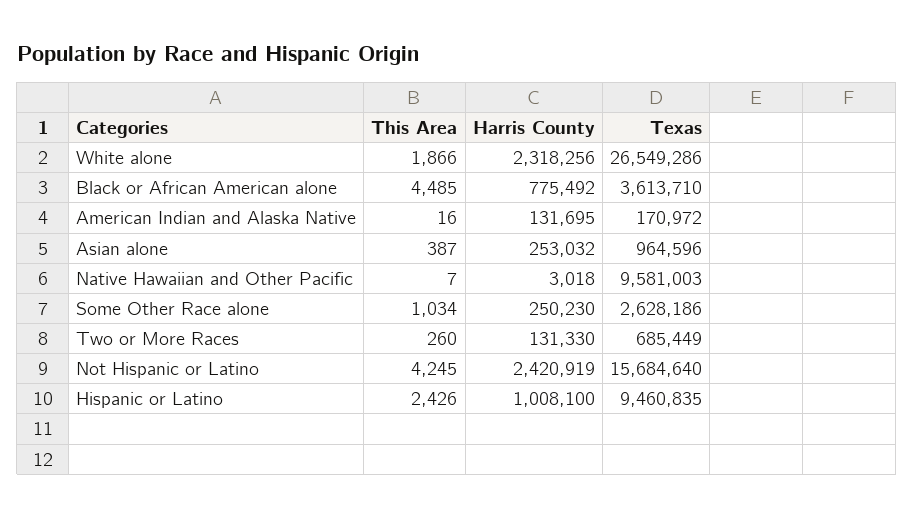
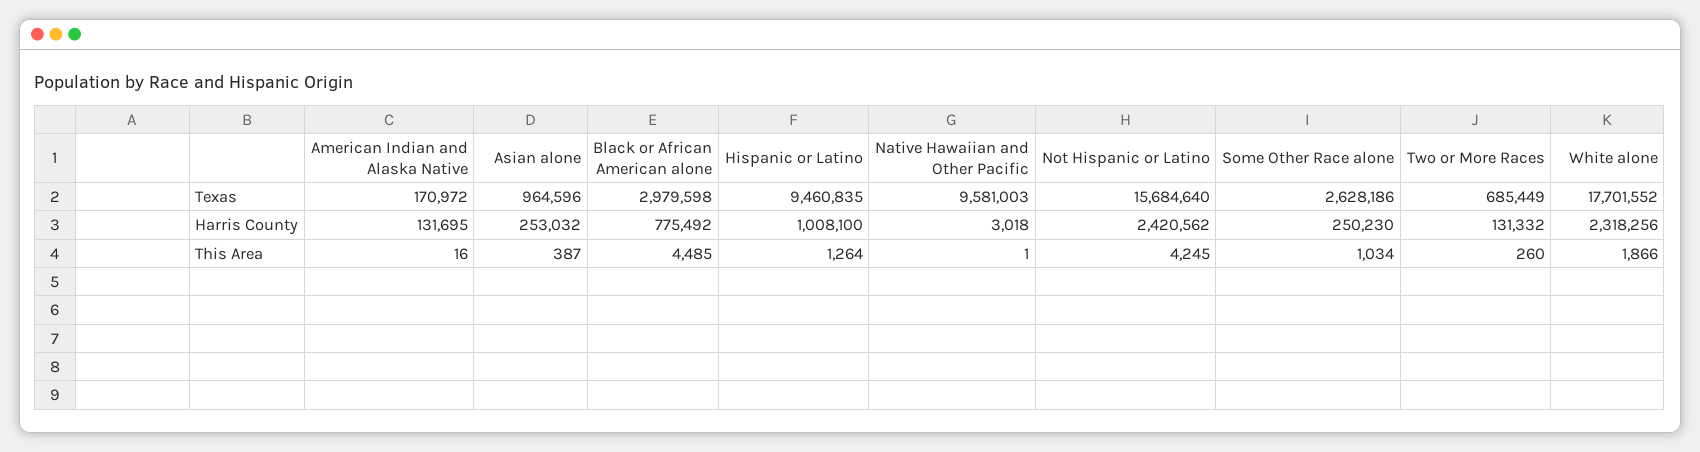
  {
    "This Area": {
      "White alone": 1866,
      "Black or African American alone": 4485,
      "American Indian and Alaska Native": 16,
      "Asian alone": 387,
-     "Native Hawaiian and Other Pacific": 7,
+     "Native Hawaiian and Other Pacific": 1,
      "Some Other Race alone": 1034,
      "Two or More Races": 260,
      "Not Hispanic or Latino": 4245,
-     "Hispanic or Latino": 2426
+     "Hispanic or Latino": 1264
    },
    "Harris County": {
      "White alone": 2318256,
      "Black or African American alone": 775492,
      "American Indian and Alaska Native": 131695,
      "Asian alone": 253032,
      "Native Hawaiian and Other Pacific": 3018,
      "Some Other Race alone": 250230,
-     "Two or More Races": 131330,
+     "Two or More Races": 131332,
-     "Not Hispanic or Latino": 2420919,
+     "Not Hispanic or Latino": 2420562,
      "Hispanic or Latino": 1008100
    },
    "Texas": {
-     "White alone": 26549286,
+     "White alone": 17701552,
-     "Black or African American alone": 3613710,
+     "Black or African American alone": 2979598,
      "American Indian and Alaska Native": 170972,
      "Asian alone": 964596,
      "Native Hawaiian and Other Pacific": 9581003,
      "Some Other Race alone": 2628186,
      "Two or More Races": 685449,
      "Not Hispanic or Latino": 15684640,
      "Hispanic or Latino": 9460835
    }
  }

